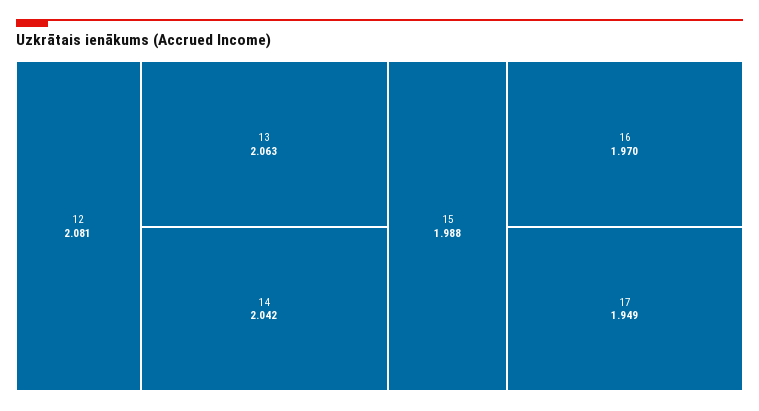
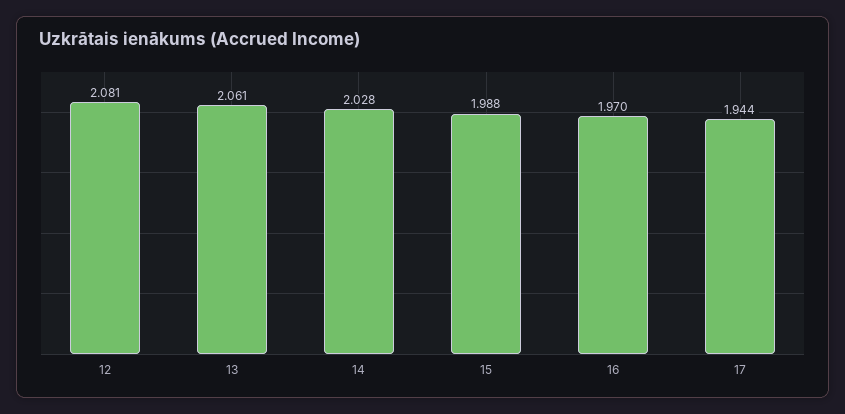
  {
    "12": 2.081,
-   "13": 2.063,
+   "13": 2.061,
-   "14": 2.042,
+   "14": 2.028,
    "15": 1.988,
    "16": 1.97,
-   "17": 1.949
+   "17": 1.944
  }

